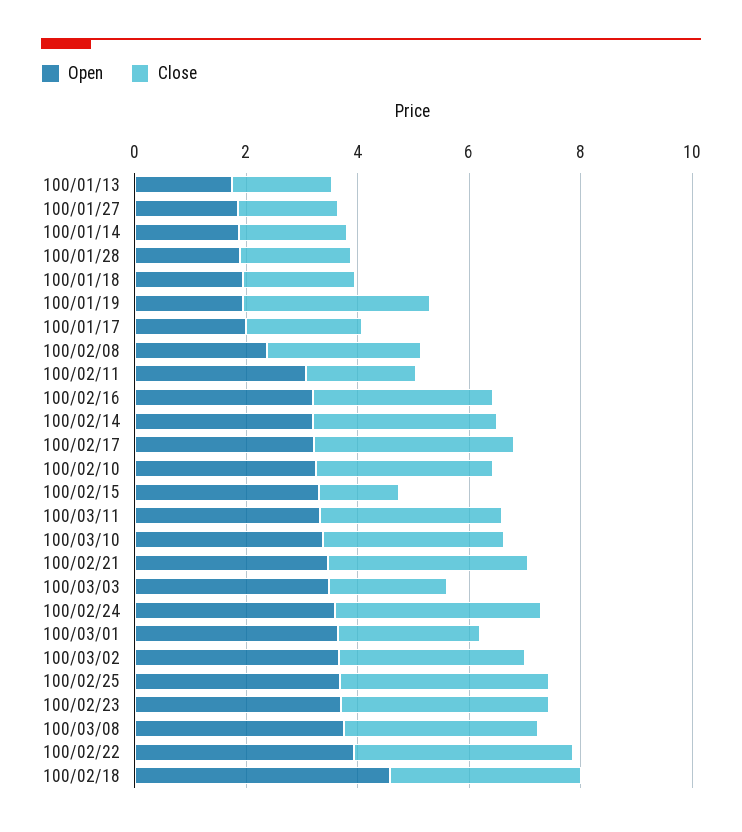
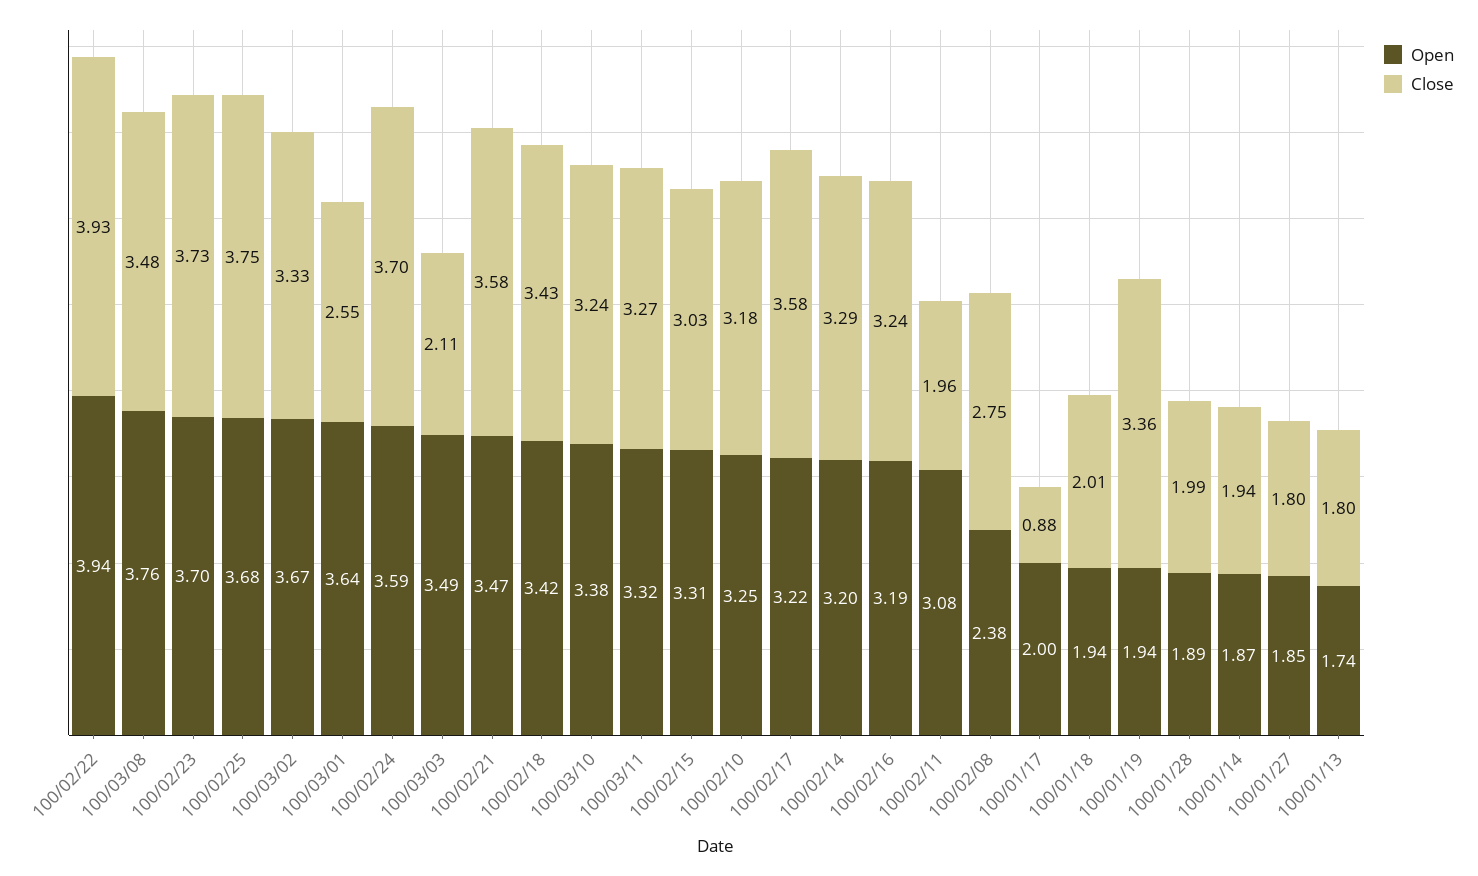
  {
    "Open": {
      "100/01/13": 1.74,
      "100/01/27": 1.85,
      "100/01/14": 1.87,
      "100/01/28": 1.89,
      "100/01/18": 1.94,
      "100/01/19": 1.94,
      "100/01/17": 2,
      "100/02/08": 2.38,
      "100/02/11": 3.08,
      "100/02/16": 3.19,
      "100/02/14": 3.2,
      "100/02/17": 3.22,
      "100/02/10": 3.25,
      "100/02/15": 3.31,
      "100/03/11": 3.32,
      "100/03/10": 3.38,
      "100/02/21": 3.47,
      "100/03/03": 3.49,
      "100/02/24": 3.59,
      "100/03/01": 3.64,
      "100/03/02": 3.67,
      "100/02/25": 3.68,
      "100/02/23": 3.7,
      "100/03/08": 3.76,
      "100/02/22": 3.94,
-     "100/02/18": 4.5
+     "100/02/18": 3.42
    },
    "Close": {
      "100/01/13": 1.8,
      "100/01/27": 1.8,
      "100/01/14": 1.94,
      "100/01/28": 1.99,
      "100/01/18": 2.01,
      "100/01/19": 3.36,
-     "100/01/17": 2,
+     "100/01/17": 0.88,
      "100/02/08": 2.75,
      "100/02/11": 1.96,
      "100/02/16": 3.24,
      "100/02/14": 3.29,
      "100/02/17": 3.58,
      "100/02/10": 3.18,
-     "100/02/15": 1.5,
+     "100/02/15": 3.03,
      "100/03/11": 3.27,
      "100/03/10": 3.24,
      "100/02/21": 3.58,
      "100/03/03": 2.11,
      "100/02/24": 3.7,
      "100/03/01": 2.55,
      "100/03/02": 3.33,
      "100/02/25": 3.75,
      "100/02/23": 3.73,
      "100/03/08": 3.48,
      "100/02/22": 3.93,
      "100/02/18": 3.43
    }
  }

